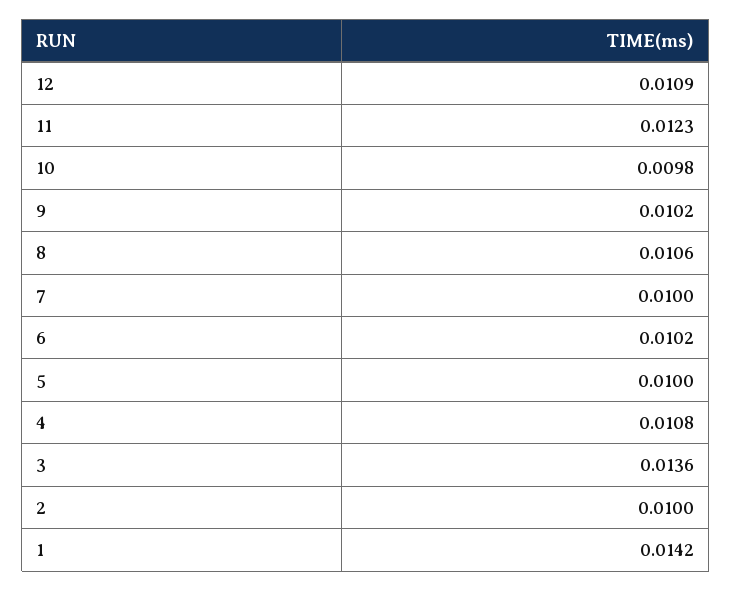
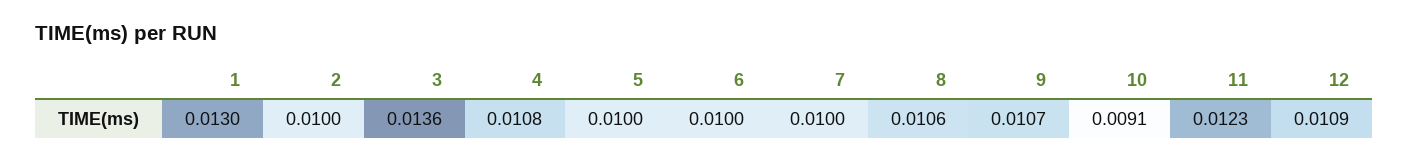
  {
    "12": 0.0109,
    "11": 0.0123,
-   "10": 0.0098,
+   "10": 0.0091,
-   "9": 0.0102,
+   "9": 0.0107,
    "8": 0.0106,
    "7": 0.01,
-   "6": 0.0102,
+   "6": 0.01,
    "5": 0.01,
    "4": 0.0108,
    "3": 0.0136,
    "2": 0.01,
-   "1": 0.0142
+   "1": 0.013
  }

